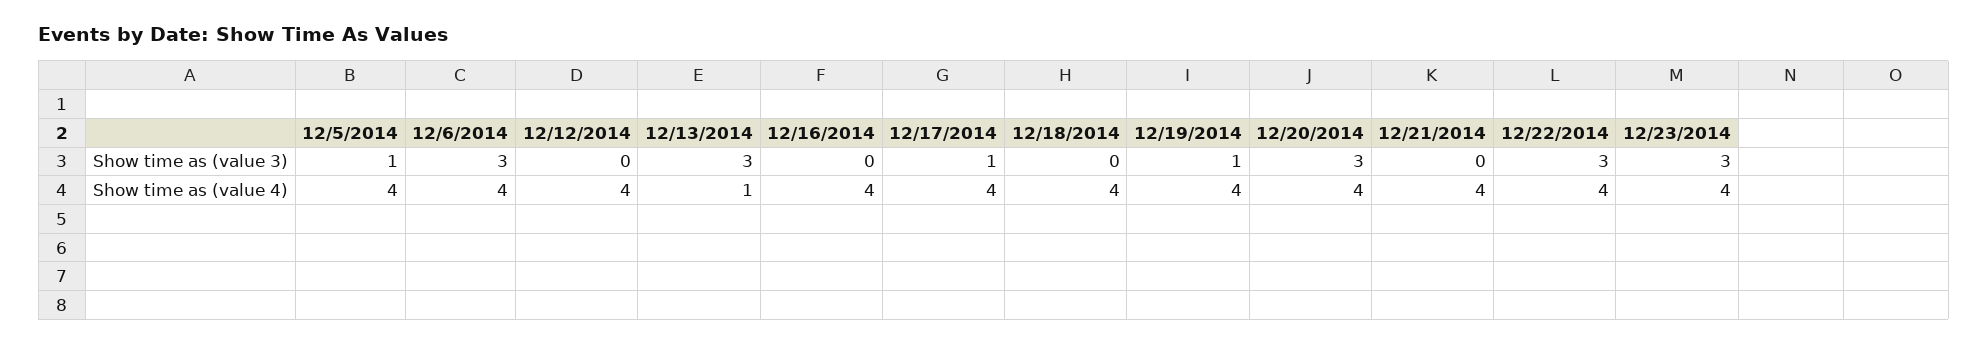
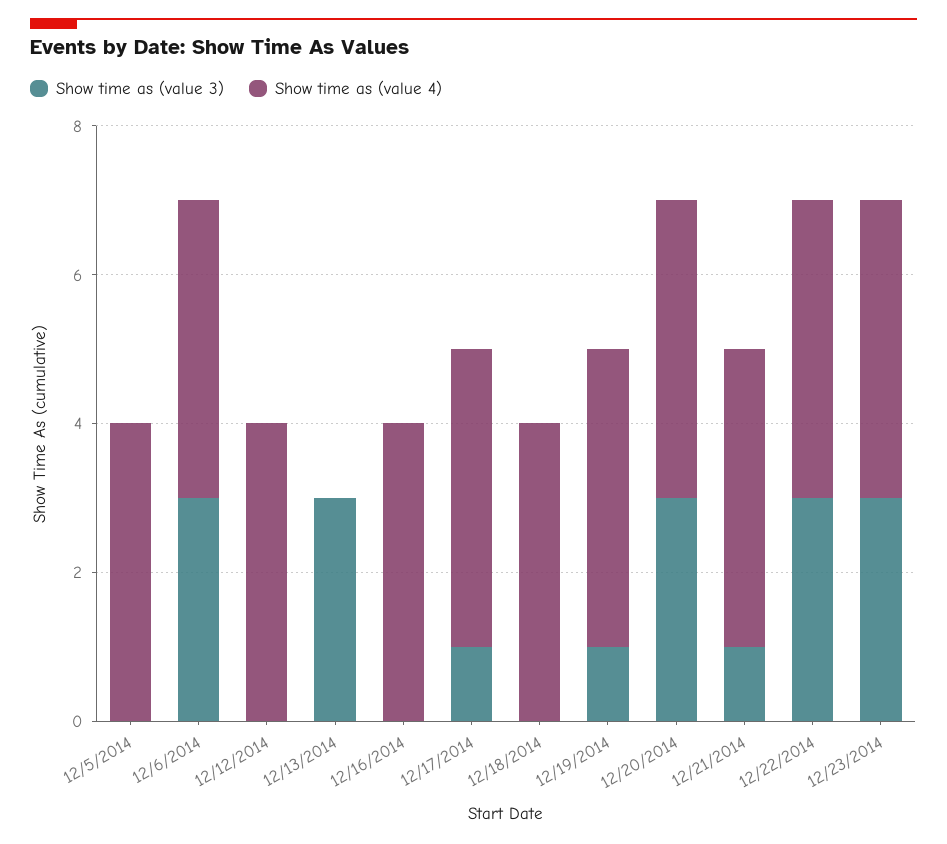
  {
    "Show time as (value 3)": {
-     "12/5/2014": 1,
+     "12/5/2014": 0,
      "12/6/2014": 3,
      "12/12/2014": 0,
      "12/13/2014": 3,
      "12/16/2014": 0,
      "12/17/2014": 1,
      "12/18/2014": 0,
      "12/19/2014": 1,
      "12/20/2014": 3,
-     "12/21/2014": 0,
+     "12/21/2014": 1,
      "12/22/2014": 3,
      "12/23/2014": 3
    },
    "Show time as (value 4)": {
      "12/5/2014": 4,
      "12/6/2014": 4,
      "12/12/2014": 4,
-     "12/13/2014": 1,
+     "12/13/2014": 0,
      "12/16/2014": 4,
      "12/17/2014": 4,
      "12/18/2014": 4,
      "12/19/2014": 4,
      "12/20/2014": 4,
      "12/21/2014": 4,
      "12/22/2014": 4,
      "12/23/2014": 4
    }
  }

